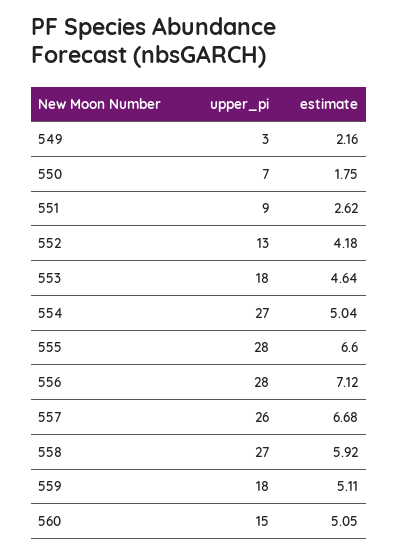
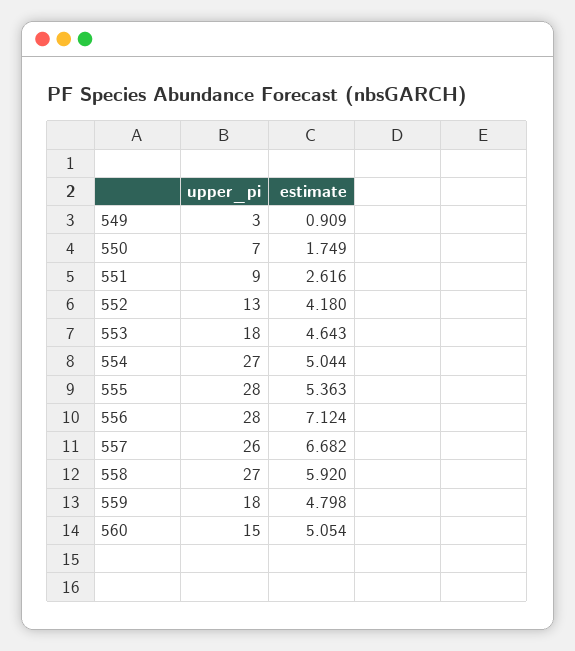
  {
    "upper_pi": {
      "549": 3,
      "550": 7,
      "551": 9,
      "552": 13,
      "553": 18,
      "554": 27,
      "555": 28,
      "556": 28,
      "557": 26,
      "558": 27,
      "559": 18,
      "560": 15
    },
    "estimate": {
-     "549": 2.16,
+     "549": 0.909,
      "550": 1.749,
      "551": 2.616,
      "552": 4.18,
      "553": 4.643,
      "554": 5.044,
-     "555": 6.6,
+     "555": 5.363,
      "556": 7.124,
      "557": 6.682,
      "558": 5.92,
-     "559": 5.11,
+     "559": 4.798,
      "560": 5.054
    }
  }

